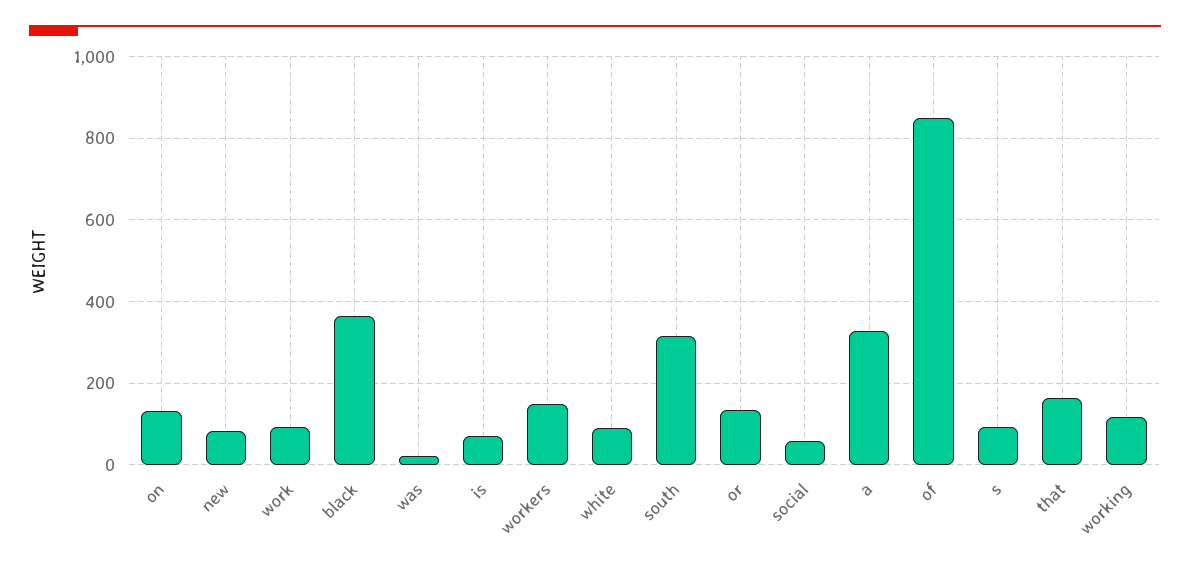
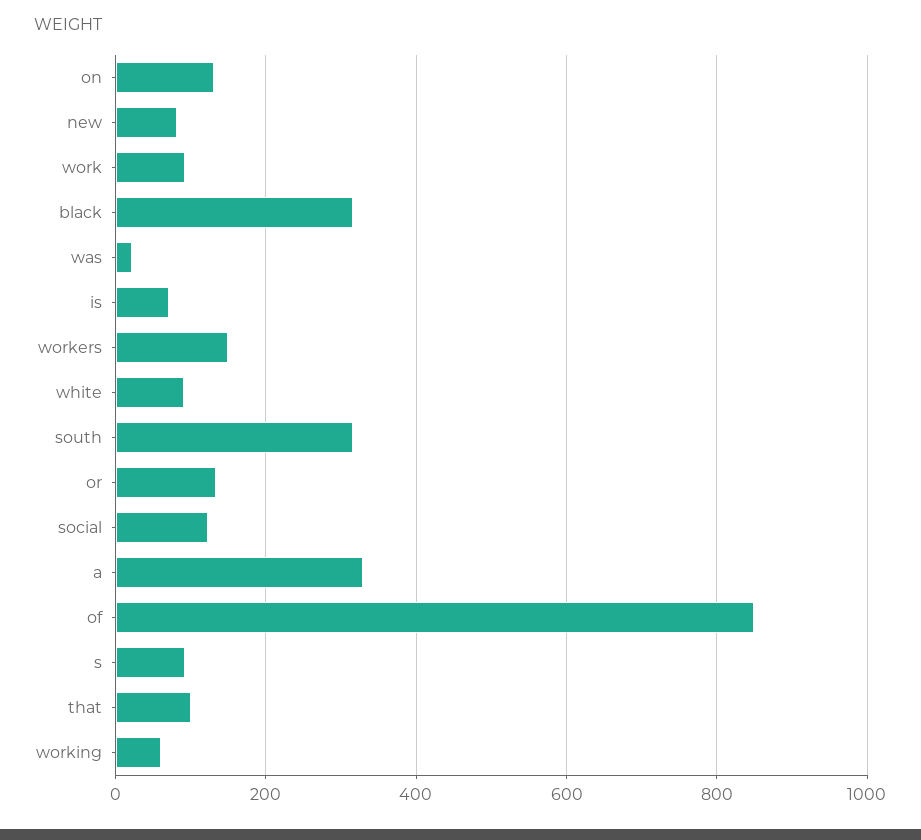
  {
    "on": 140,
    "new": 80,
    "work": 100,
-   "black": 360,
+   "black": 320,
    "was": 20,
    "is": 80,
    "workers": 160,
    "white": 100,
    "south": 320,
    "or": 140,
-   "social": 60,
+   "social": 120,
    "a": 320,
    "of": 840,
    "s": 100,
-   "that": 160,
+   "that": 100,
-   "working": 120
+   "working": 60
  }

